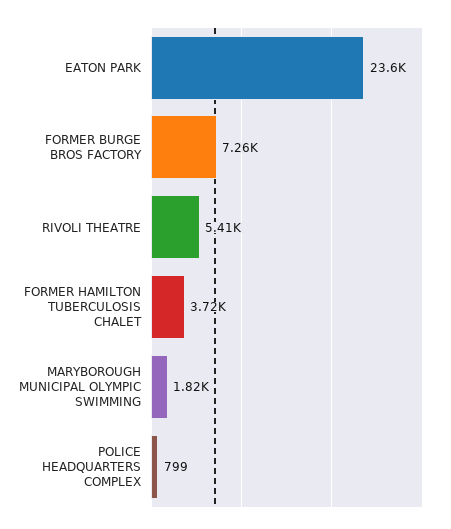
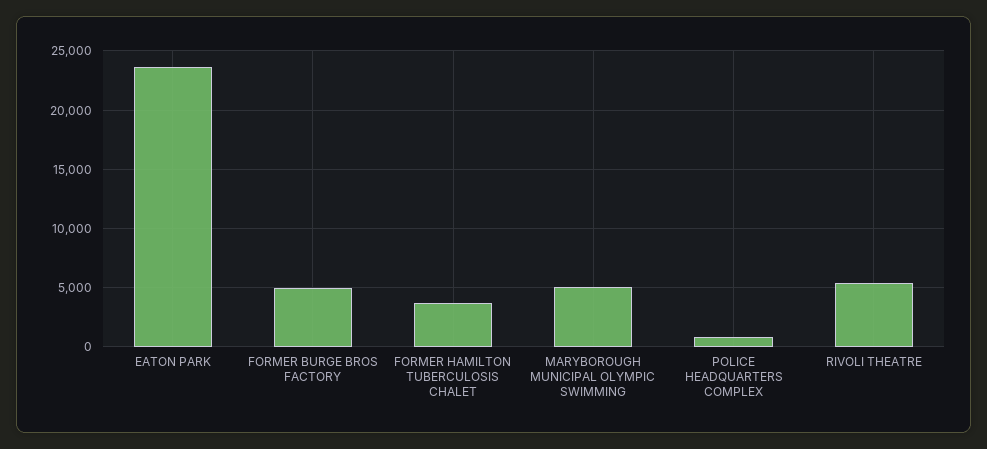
  {
    "EATON PARK": 23600,
-   "FORMER BURGE BROS FACTORY": 7260,
+   "FORMER BURGE BROS FACTORY": 5000,
    "RIVOLI THEATRE": 5410,
    "FORMER HAMILTON TUBERCULOSIS CHALET": 3720,
-   "MARYBOROUGH MUNICIPAL OLYMPIC SWIMMING": 1820,
+   "MARYBOROUGH MUNICIPAL OLYMPIC SWIMMING": 5000,
    "POLICE HEADQUARTERS COMPLEX": 799
  }

